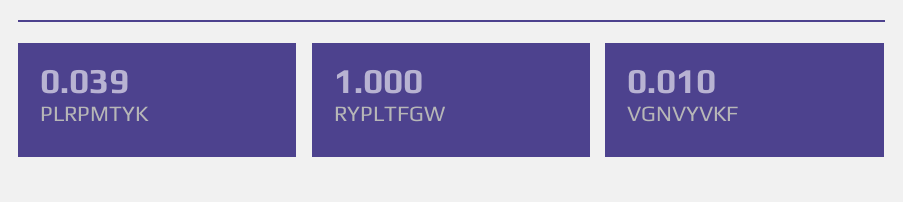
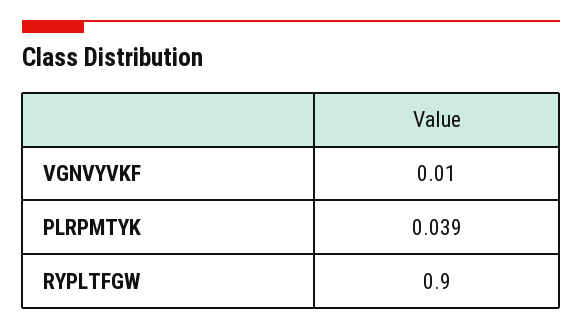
  {
    "PLRPMTYK": 0.039,
-   "RYPLTFGW": 1,
+   "RYPLTFGW": 0.9,
    "VGNVYVKF": 0.01
  }

